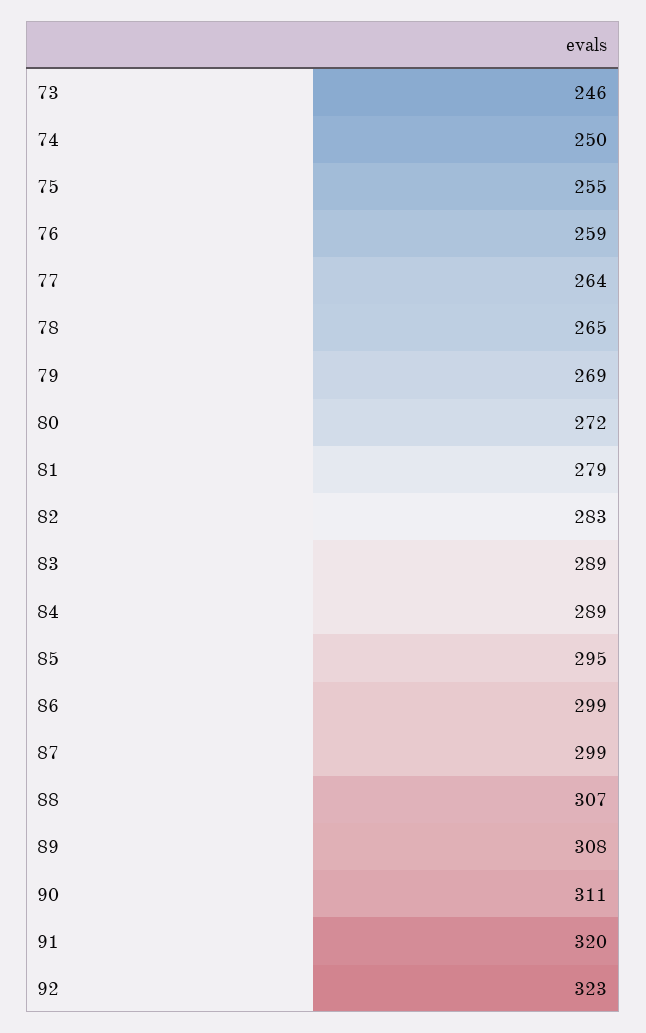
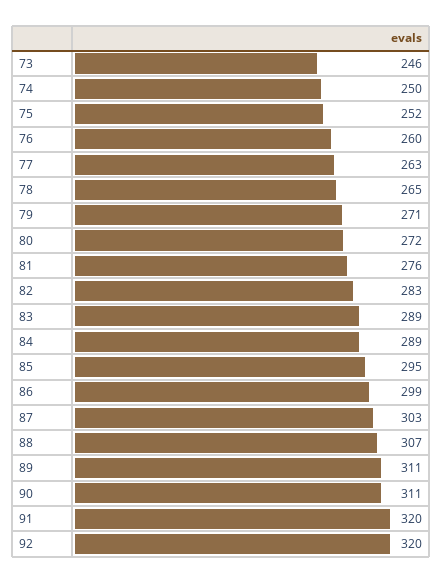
  {
    "73": 246,
    "74": 250,
-   "75": 255,
+   "75": 252,
-   "76": 259,
+   "76": 260,
-   "77": 264,
+   "77": 263,
    "78": 265,
-   "79": 269,
+   "79": 271,
    "80": 272,
-   "81": 279,
+   "81": 276,
    "82": 283,
    "83": 289,
    "84": 289,
    "85": 295,
    "86": 299,
-   "87": 299,
+   "87": 303,
    "88": 307,
-   "89": 308,
+   "89": 311,
    "90": 311,
    "91": 320,
-   "92": 323
+   "92": 320
  }

